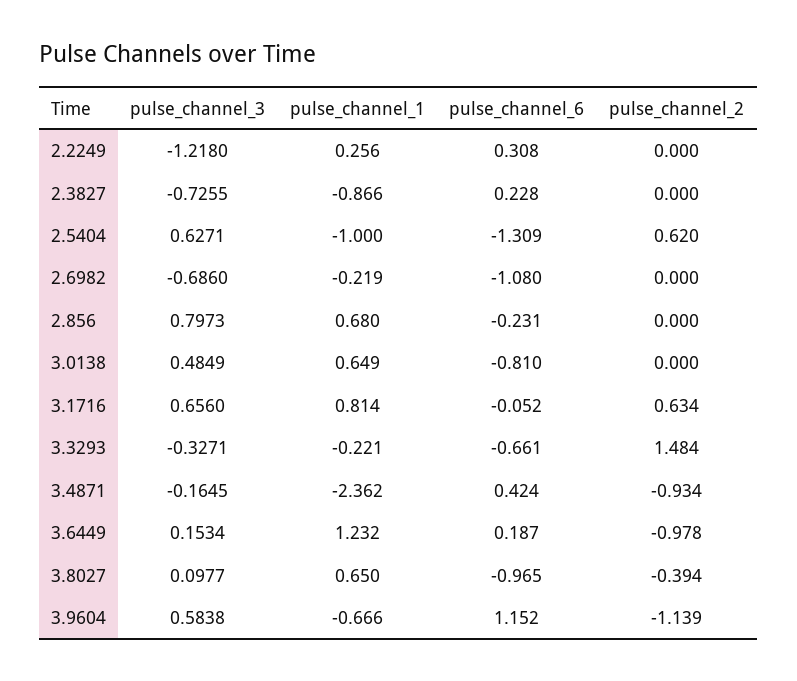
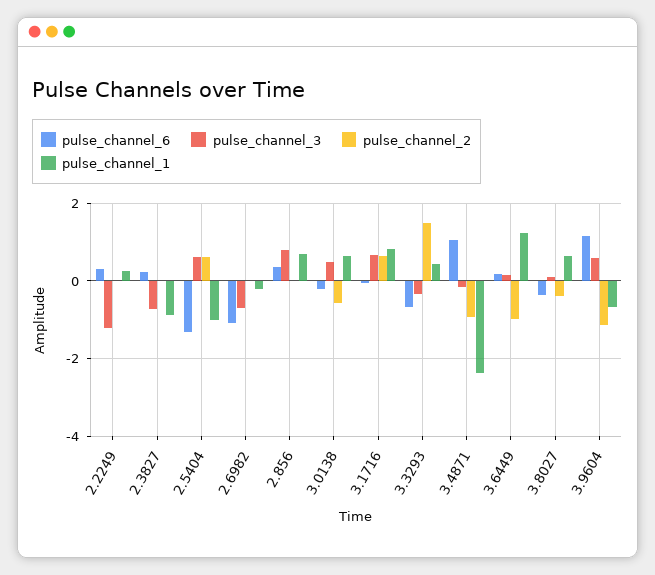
  {
    "pulse_channel_3": {
      "2.2249": -1.218,
      "2.3827": -0.7255,
      "2.5404": 0.6271,
      "2.6982": -0.686,
      "2.856": 0.7973,
      "3.0138": 0.4849,
      "3.1716": 0.656,
      "3.3293": -0.3271,
      "3.4871": -0.1645,
      "3.6449": 0.1534,
      "3.8027": 0.0977,
      "3.9604": 0.5838
    },
    "pulse_channel_1": {
      "2.2249": 0.256,
      "2.3827": -0.866,
      "2.5404": -1,
      "2.6982": -0.219,
      "2.856": 0.68,
      "3.0138": 0.649,
      "3.1716": 0.814,
-     "3.3293": -0.221,
+     "3.3293": 0.4,
      "3.4871": -2.362,
      "3.6449": 1.232,
      "3.8027": 0.65,
      "3.9604": -0.666
    },
    "pulse_channel_6": {
      "2.2249": 0.308,
      "2.3827": 0.228,
      "2.5404": -1.309,
      "2.6982": -1.08,
-     "2.856": -0.231,
+     "2.856": 0.4,
-     "3.0138": -0.81,
+     "3.0138": -0.2,
      "3.1716": -0.052,
      "3.3293": -0.661,
-     "3.4871": 0.424,
+     "3.4871": 1,
      "3.6449": 0.187,
-     "3.8027": -0.965,
+     "3.8027": -0.4,
      "3.9604": 1.152
    },
    "pulse_channel_2": {
      "2.2249": 0,
      "2.3827": 0,
      "2.5404": 0.62,
      "2.6982": 0,
      "2.856": 0,
-     "3.0138": 0,
+     "3.0138": -0.6,
      "3.1716": 0.634,
      "3.3293": 1.484,
      "3.4871": -0.934,
      "3.6449": -0.978,
      "3.8027": -0.394,
      "3.9604": -1.139
    }
  }

